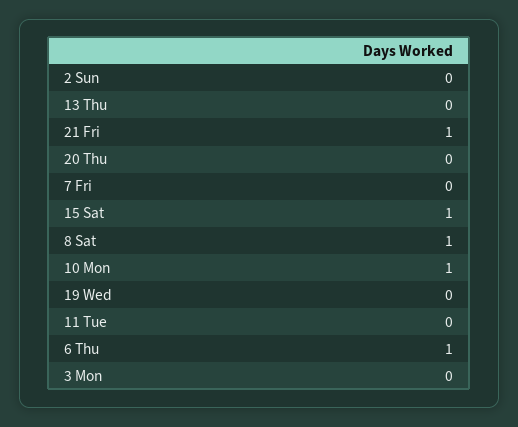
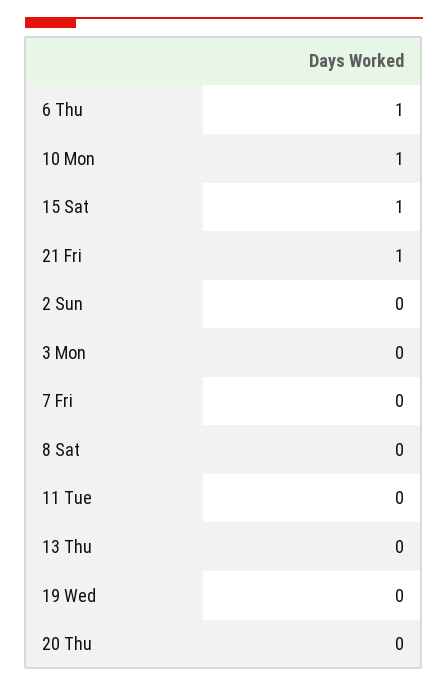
  {
    "2 Sun": 0,
    "13 Thu": 0,
    "21 Fri": 1,
    "20 Thu": 0,
    "7 Fri": 0,
    "15 Sat": 1,
-   "8 Sat": 1,
+   "8 Sat": 0,
    "10 Mon": 1,
    "19 Wed": 0,
    "11 Tue": 0,
    "6 Thu": 1,
    "3 Mon": 0
  }

